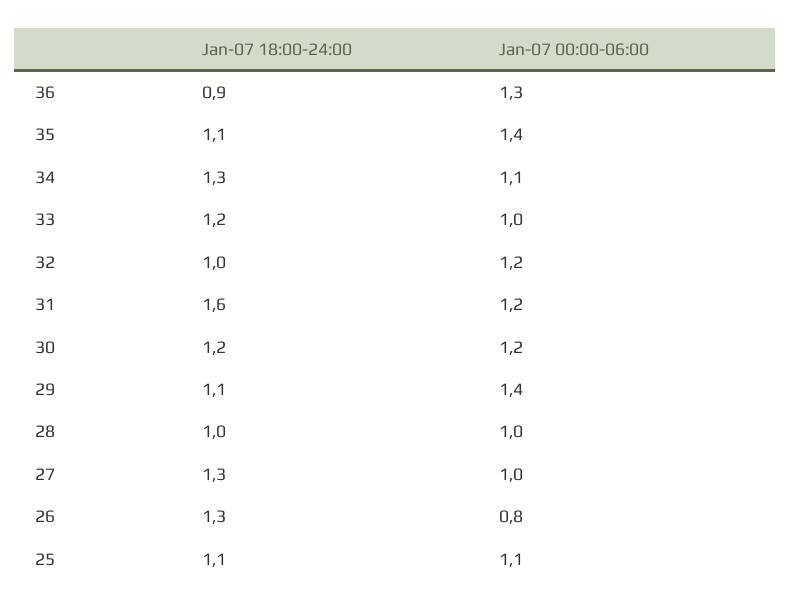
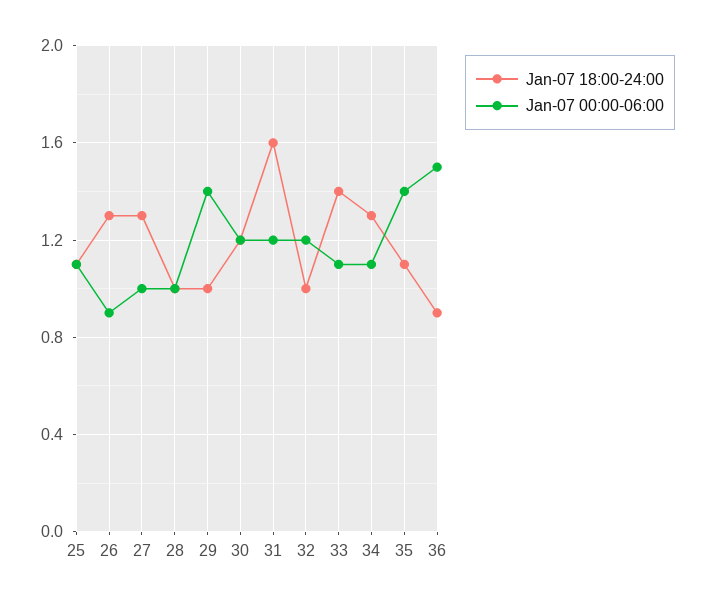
  {
    "Jan-07 18:00-24:00": {
      "36": 0.9,
      "35": 1.1,
      "34": 1.3,
-     "33": 1.2,
+     "33": 1.4,
      "32": 1,
      "31": 1.6,
      "30": 1.2,
-     "29": 1.1,
+     "29": 1,
      "28": 1,
      "27": 1.3,
      "26": 1.3,
      "25": 1.1
    },
    "Jan-07 00:00-06:00": {
-     "36": 1.3,
+     "36": 1.5,
      "35": 1.4,
      "34": 1.1,
-     "33": 1,
+     "33": 1.1,
      "32": 1.2,
      "31": 1.2,
      "30": 1.2,
      "29": 1.4,
      "28": 1,
      "27": 1,
-     "26": 0.8,
+     "26": 0.9,
      "25": 1.1
    }
  }

